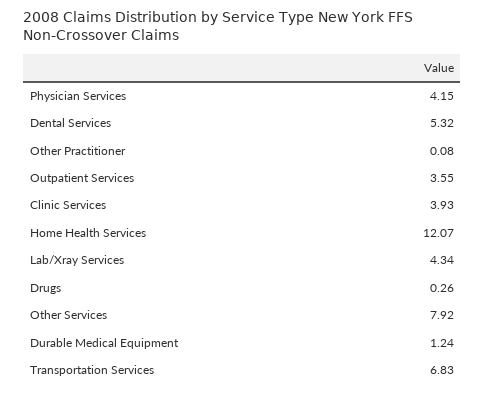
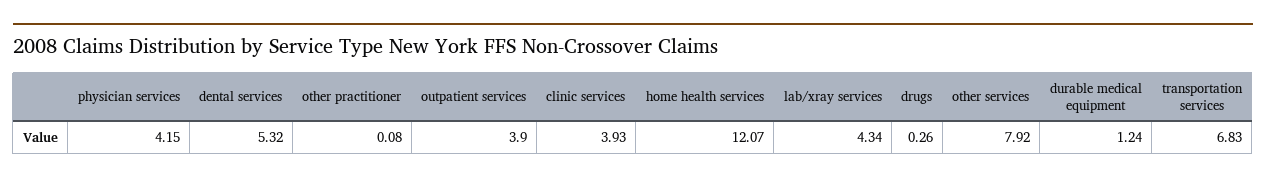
  {
    "Physician Services": 4.15,
    "Dental Services": 5.32,
    "Other Practitioner": 0.08,
-   "Outpatient Services": 3.55,
+   "Outpatient Services": 3.9,
    "Clinic Services": 3.93,
    "Home Health Services": 12.07,
    "Lab/Xray Services": 4.34,
    "Drugs": 0.26,
    "Other Services": 7.92,
    "Durable Medical Equipment": 1.24,
    "Transportation Services": 6.83
  }

